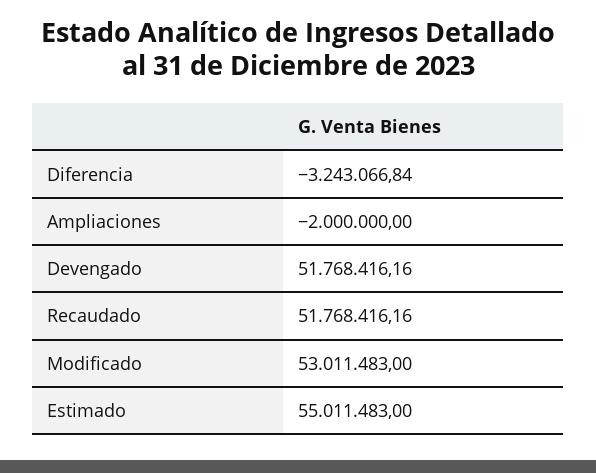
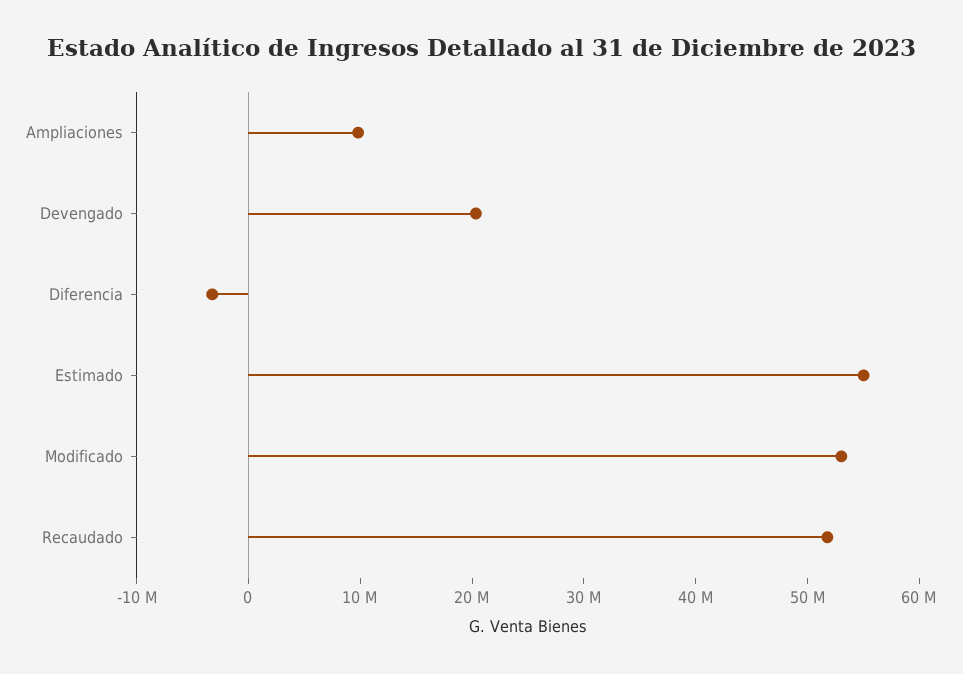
  {
    "Diferencia": -3243066.84,
-   "Ampliaciones": -2000000,
+   "Ampliaciones": 10000000,
-   "Devengado": 51768416.16,
+   "Devengado": 20000000,
    "Recaudado": 51768416.16,
    "Modificado": 53011483,
    "Estimado": 55011483
  }

